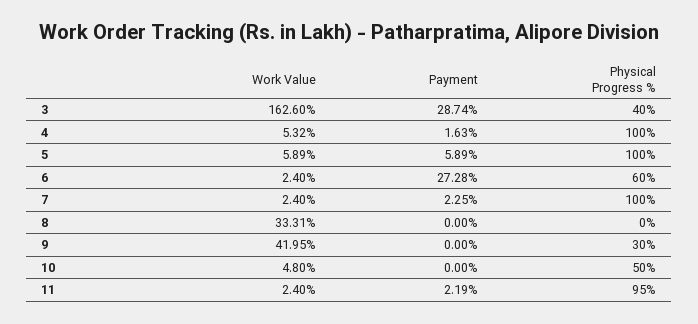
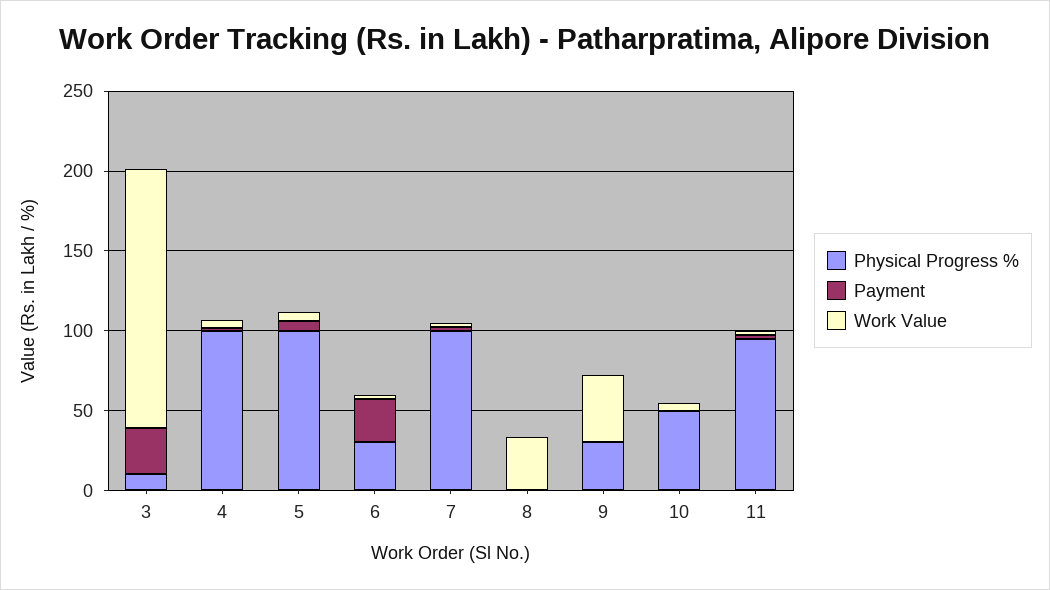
  {
    "Work Value": {
      "3": 162.6,
      "4": 5.32,
      "5": 5.89,
      "6": 2.4,
      "7": 2.4,
      "8": 33.31,
      "9": 41.95,
      "10": 4.8,
      "11": 2.4
    },
    "Payment": {
      "3": 28.74,
      "4": 1.63,
      "5": 5.89,
      "6": 27.28,
      "7": 2.25,
      "8": 0,
      "9": 0,
      "10": 0,
      "11": 2.19
    },
    "Physical Progress %": {
-     "3": 40,
+     "3": 10,
      "4": 100,
      "5": 100,
-     "6": 60,
+     "6": 30,
      "7": 100,
      "8": 0,
      "9": 30,
      "10": 50,
      "11": 95
    }
  }

